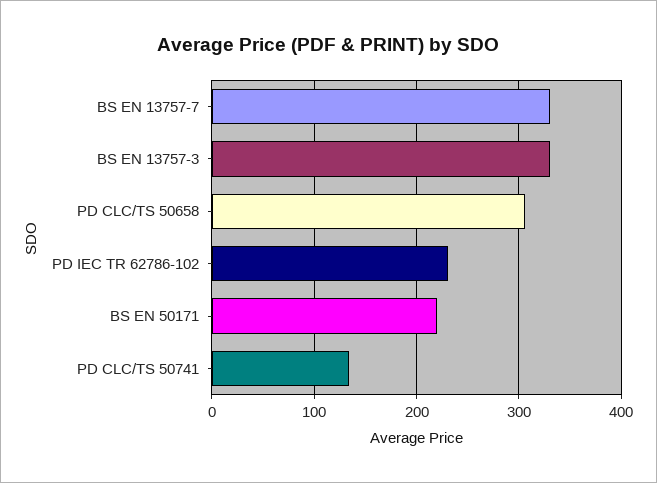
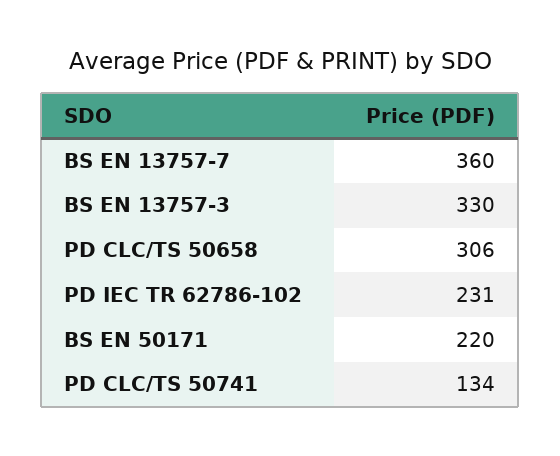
  {
-   "BS EN 13757-7": 330,
+   "BS EN 13757-7": 360,
    "BS EN 13757-3": 330,
    "PD CLC/TS 50658": 306,
    "PD IEC TR 62786-102": 231,
    "BS EN 50171": 220,
    "PD CLC/TS 50741": 134
  }

